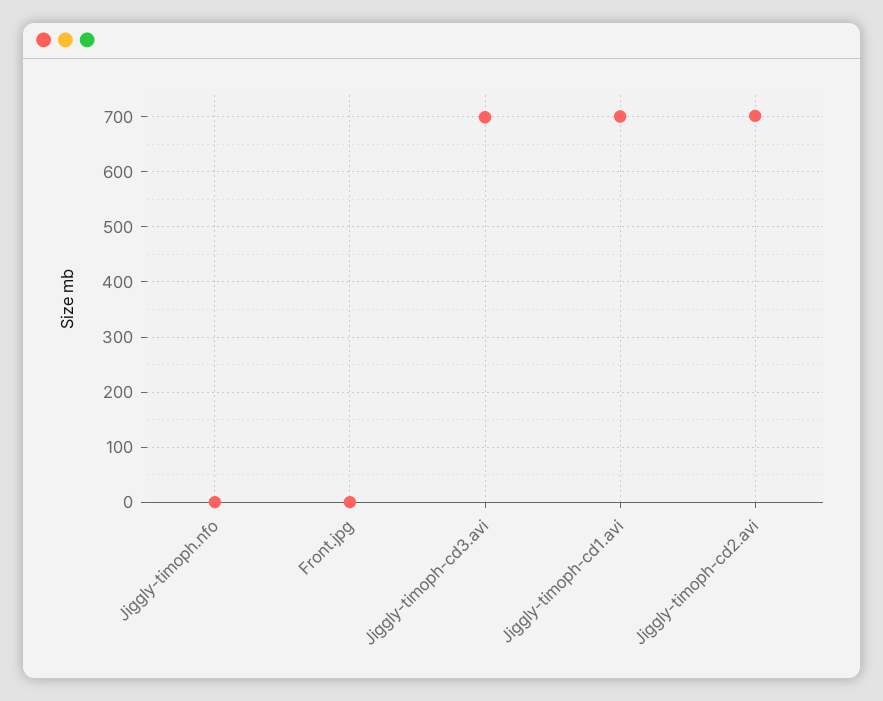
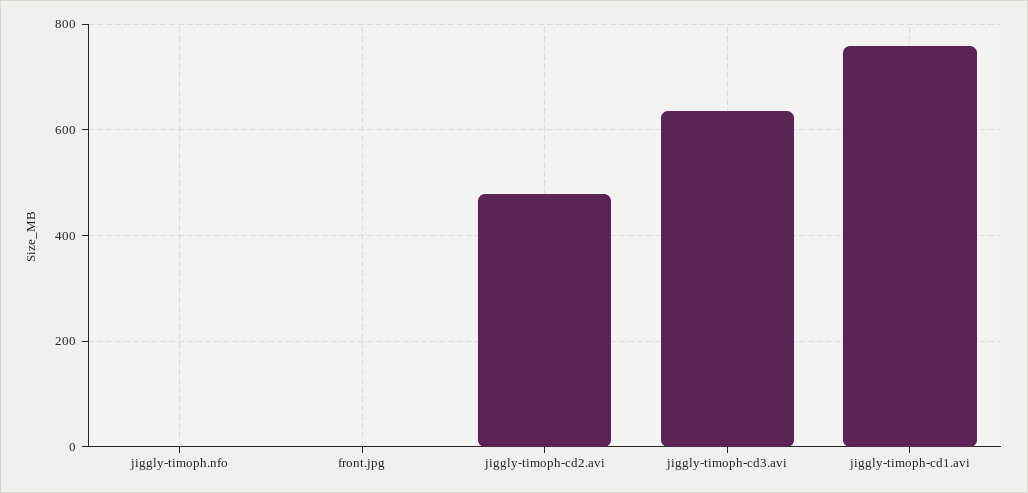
  {
    "Jiggly-timoph.nfo": 0,
    "Front.jpg": 0,
-   "Jiggly-timoph-cd3.avi": 700,
+   "Jiggly-timoph-cd3.avi": 640,
-   "Jiggly-timoph-cd1.avi": 700,
+   "Jiggly-timoph-cd1.avi": 760,
-   "Jiggly-timoph-cd2.avi": 700
+   "Jiggly-timoph-cd2.avi": 480
  }

